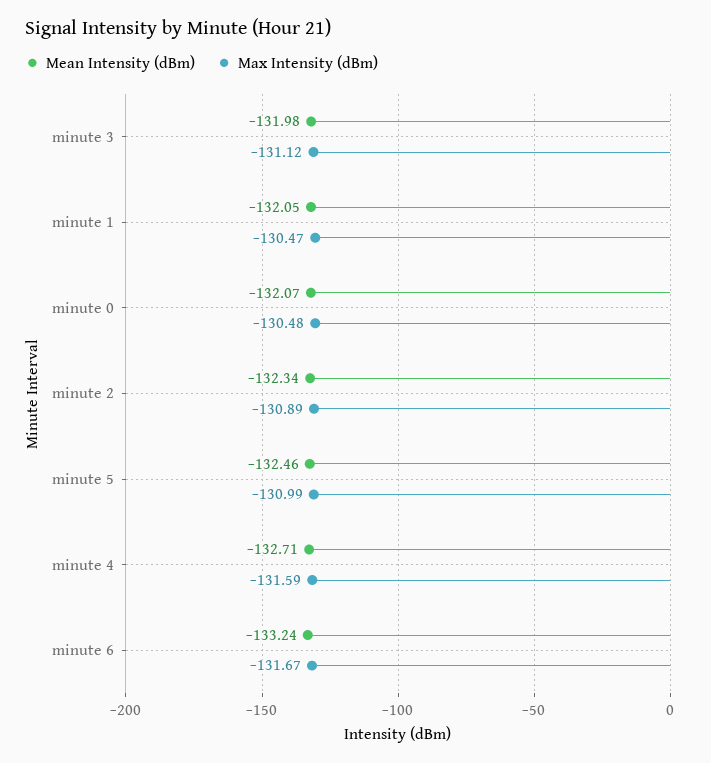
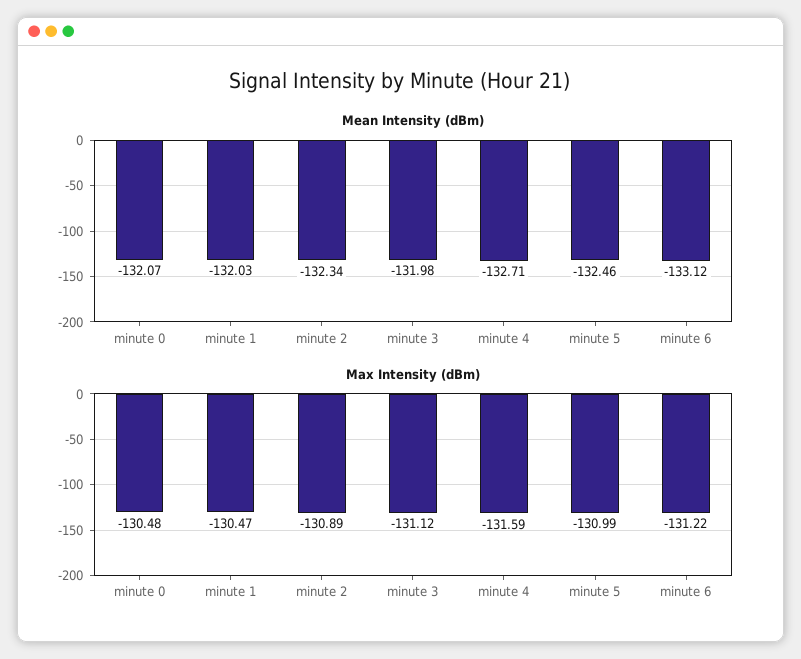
  {
    "Mean Intensity (dBm)": {
      "minute 3": -131.98,
-     "minute 1": -132.05,
+     "minute 1": -132.03,
      "minute 0": -132.07,
      "minute 2": -132.34,
      "minute 5": -132.46,
      "minute 4": -132.71,
-     "minute 6": -133.24
+     "minute 6": -133.12
    },
    "Max Intensity (dBm)": {
      "minute 3": -131.12,
      "minute 1": -130.47,
      "minute 0": -130.48,
      "minute 2": -130.89,
      "minute 5": -130.99,
      "minute 4": -131.59,
-     "minute 6": -131.67
+     "minute 6": -131.22
    }
  }

